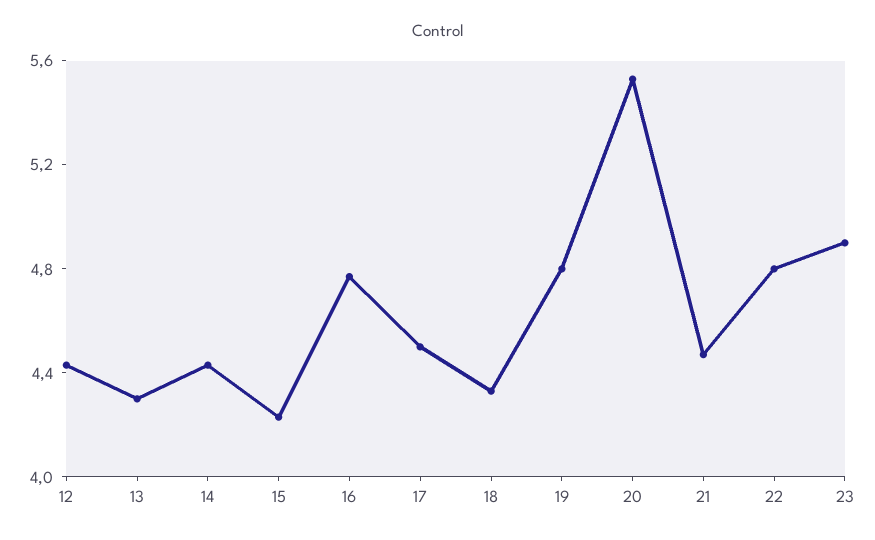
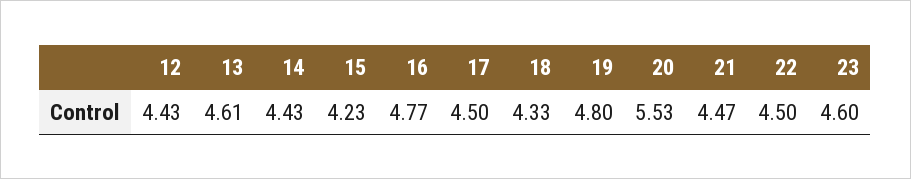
  {
    "12": 4.43,
-   "13": 4.3,
+   "13": 4.61,
    "14": 4.43,
    "15": 4.23,
    "16": 4.77,
    "17": 4.5,
    "18": 4.33,
    "19": 4.8,
    "20": 5.53,
    "21": 4.47,
-   "22": 4.8,
+   "22": 4.5,
-   "23": 4.9
+   "23": 4.6
  }

